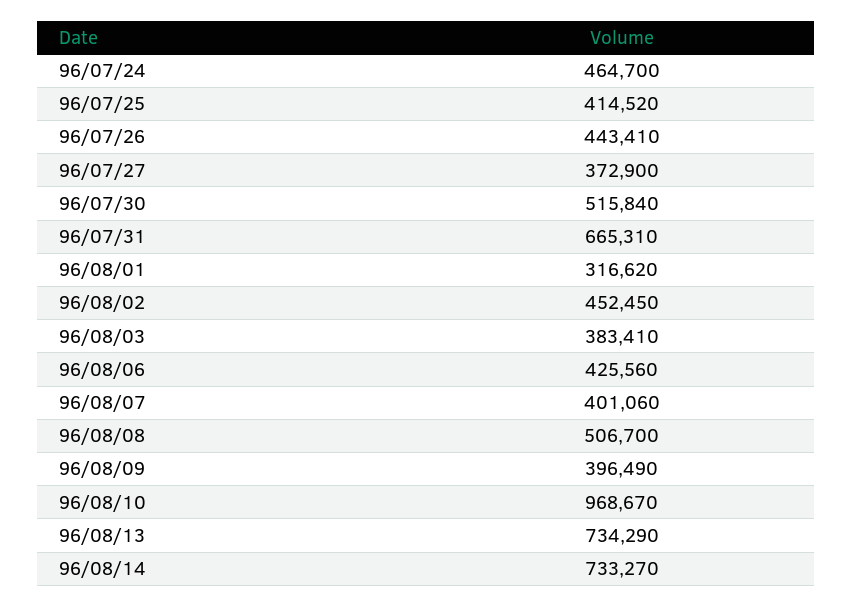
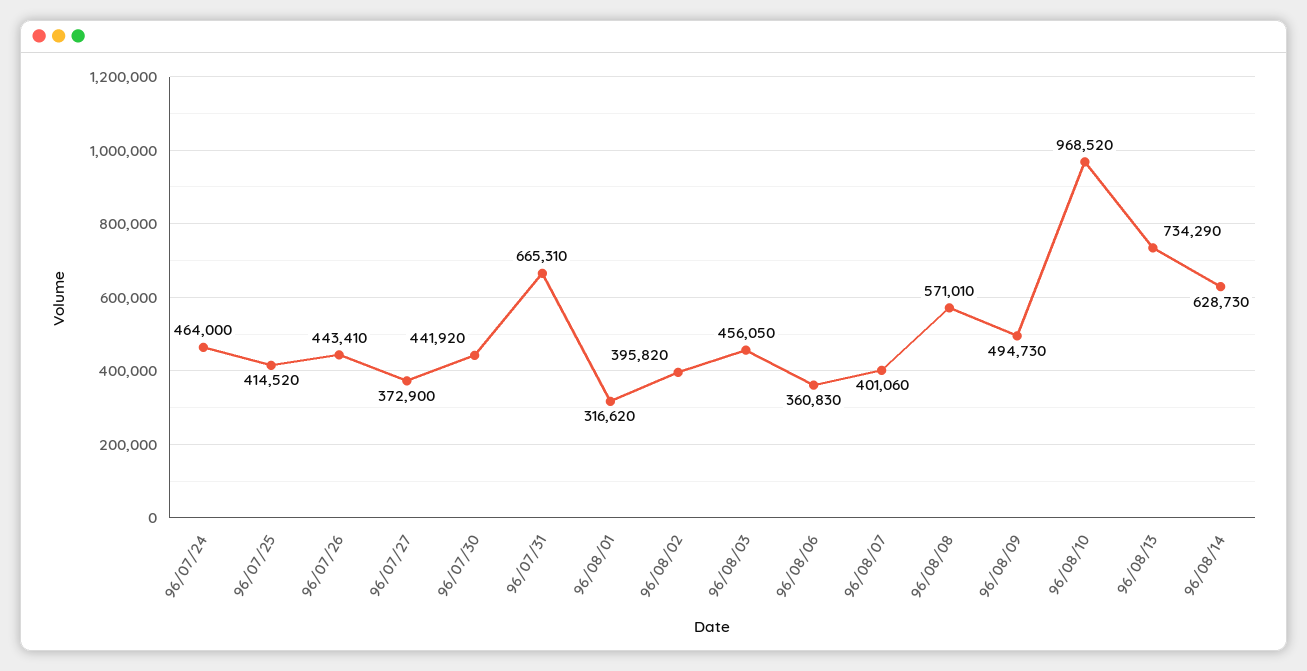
  {
-   "96/07/24": 464700,
+   "96/07/24": 464000,
    "96/07/25": 414520,
    "96/07/26": 443410,
    "96/07/27": 372900,
-   "96/07/30": 515840,
+   "96/07/30": 441920,
    "96/07/31": 665310,
    "96/08/01": 316620,
-   "96/08/02": 452450,
+   "96/08/02": 395820,
-   "96/08/03": 383410,
+   "96/08/03": 456050,
-   "96/08/06": 425560,
+   "96/08/06": 360830,
    "96/08/07": 401060,
-   "96/08/08": 506700,
+   "96/08/08": 571010,
-   "96/08/09": 396490,
+   "96/08/09": 494730,
-   "96/08/10": 968670,
+   "96/08/10": 968520,
    "96/08/13": 734290,
-   "96/08/14": 733270
+   "96/08/14": 628730
  }

